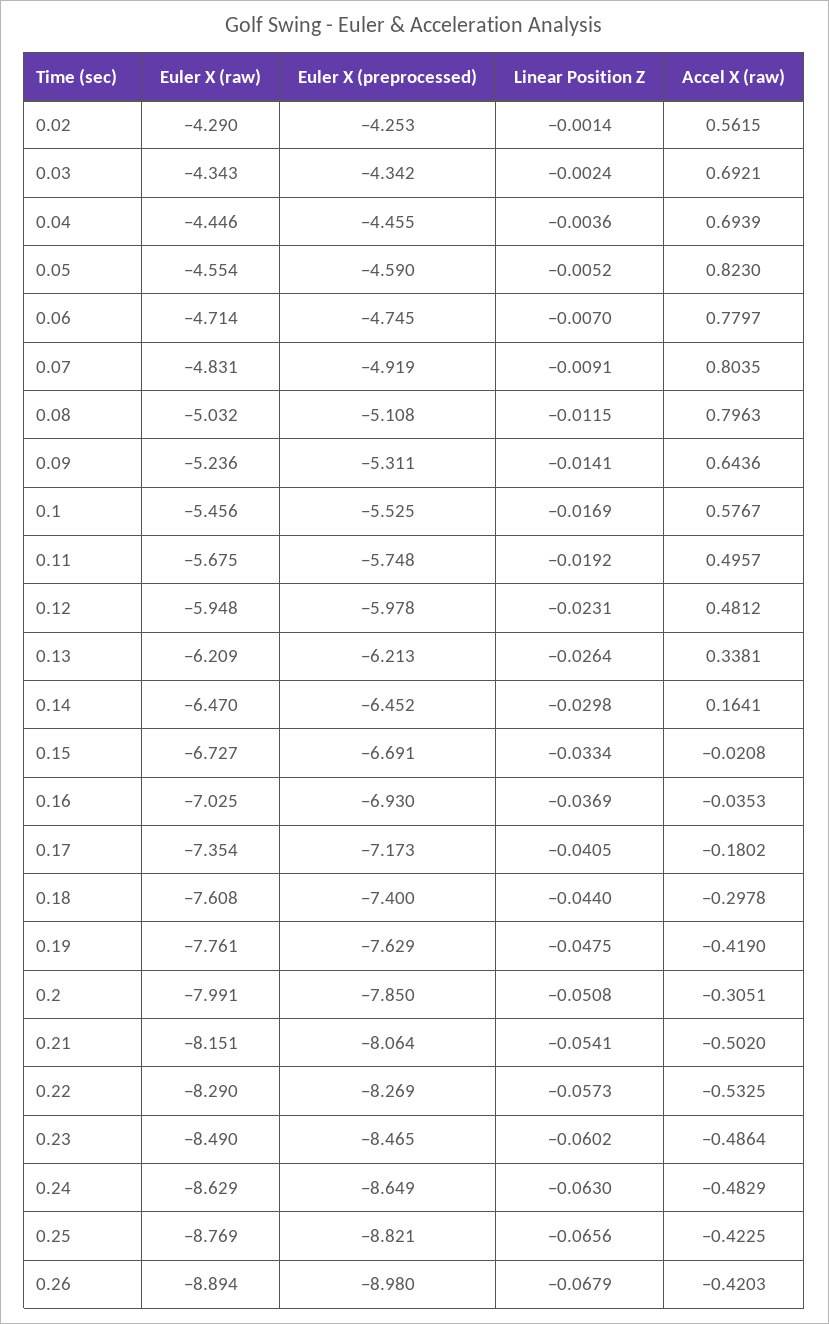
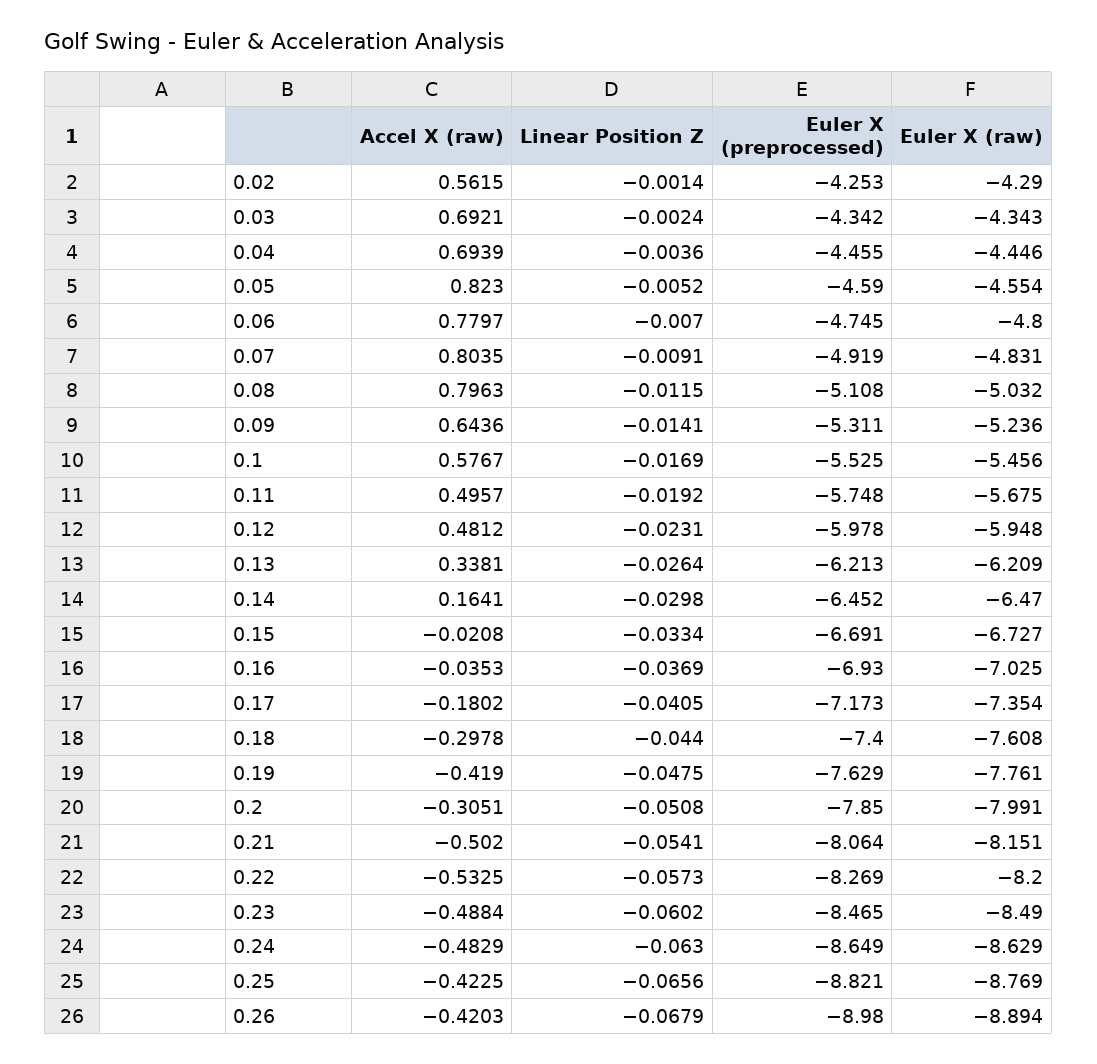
  {
    "Euler X (raw)": {
      "0.02": -4.29,
      "0.03": -4.343,
      "0.04": -4.446,
      "0.05": -4.554,
-     "0.06": -4.714,
+     "0.06": -4.8,
      "0.07": -4.831,
      "0.08": -5.032,
      "0.09": -5.236,
      "0.1": -5.456,
      "0.11": -5.675,
      "0.12": -5.948,
      "0.13": -6.209,
      "0.14": -6.47,
      "0.15": -6.727,
      "0.16": -7.025,
      "0.17": -7.354,
      "0.18": -7.608,
      "0.19": -7.761,
      "0.2": -7.991,
      "0.21": -8.151,
-     "0.22": -8.29,
+     "0.22": -8.2,
      "0.23": -8.49,
      "0.24": -8.629,
      "0.25": -8.769,
      "0.26": -8.894
    },
    "Euler X (preprocessed)": {
      "0.02": -4.253,
      "0.03": -4.342,
      "0.04": -4.455,
      "0.05": -4.59,
      "0.06": -4.745,
      "0.07": -4.919,
      "0.08": -5.108,
      "0.09": -5.311,
      "0.1": -5.525,
      "0.11": -5.748,
      "0.12": -5.978,
      "0.13": -6.213,
      "0.14": -6.452,
      "0.15": -6.691,
      "0.16": -6.93,
      "0.17": -7.173,
      "0.18": -7.4,
      "0.19": -7.629,
      "0.2": -7.85,
      "0.21": -8.064,
      "0.22": -8.269,
      "0.23": -8.465,
      "0.24": -8.649,
      "0.25": -8.821,
      "0.26": -8.98
    },
    "Linear Position Z": {
      "0.02": -0.0014,
      "0.03": -0.0024,
      "0.04": -0.0036,
      "0.05": -0.0052,
      "0.06": -0.007,
      "0.07": -0.0091,
      "0.08": -0.0115,
      "0.09": -0.0141,
      "0.1": -0.0169,
      "0.11": -0.0192,
      "0.12": -0.0231,
      "0.13": -0.0264,
      "0.14": -0.0298,
      "0.15": -0.0334,
      "0.16": -0.0369,
      "0.17": -0.0405,
      "0.18": -0.044,
      "0.19": -0.0475,
      "0.2": -0.0508,
      "0.21": -0.0541,
      "0.22": -0.0573,
      "0.23": -0.0602,
      "0.24": -0.063,
      "0.25": -0.0656,
      "0.26": -0.0679
    },
    "Accel X (raw)": {
      "0.02": 0.5615,
      "0.03": 0.6921,
      "0.04": 0.6939,
      "0.05": 0.823,
      "0.06": 0.7797,
      "0.07": 0.8035,
      "0.08": 0.7963,
      "0.09": 0.6436,
      "0.1": 0.5767,
      "0.11": 0.4957,
      "0.12": 0.4812,
      "0.13": 0.3381,
      "0.14": 0.1641,
      "0.15": -0.0208,
      "0.16": -0.0353,
      "0.17": -0.1802,
      "0.18": -0.2978,
      "0.19": -0.419,
      "0.2": -0.3051,
      "0.21": -0.502,
      "0.22": -0.5325,
-     "0.23": -0.4864,
+     "0.23": -0.4884,
      "0.24": -0.4829,
      "0.25": -0.4225,
      "0.26": -0.4203
    }
  }

